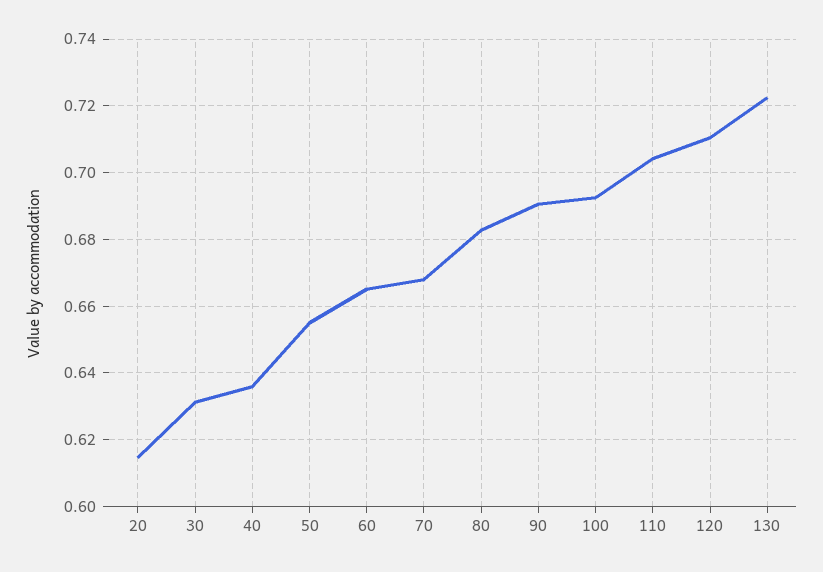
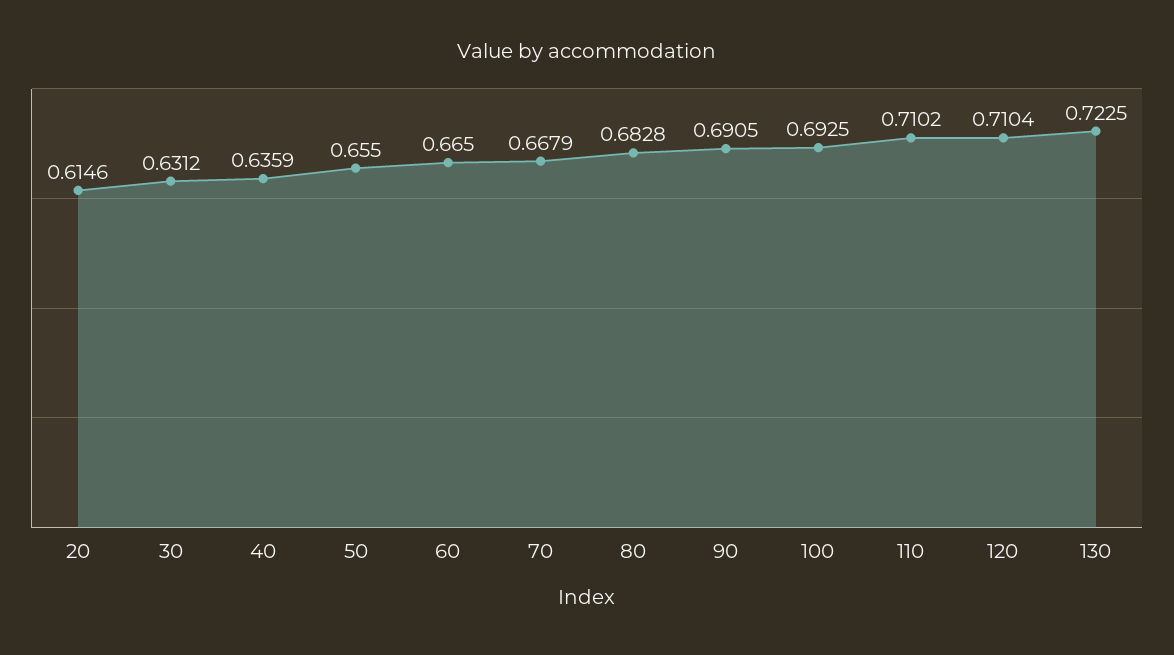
  {
    "20": 0.6146,
    "30": 0.6312,
    "40": 0.6359,
    "50": 0.655,
    "60": 0.665,
    "70": 0.6679,
    "80": 0.6828,
    "90": 0.6905,
    "100": 0.6925,
-   "110": 0.704,
+   "110": 0.7102,
    "120": 0.7104,
    "130": 0.7225
  }

